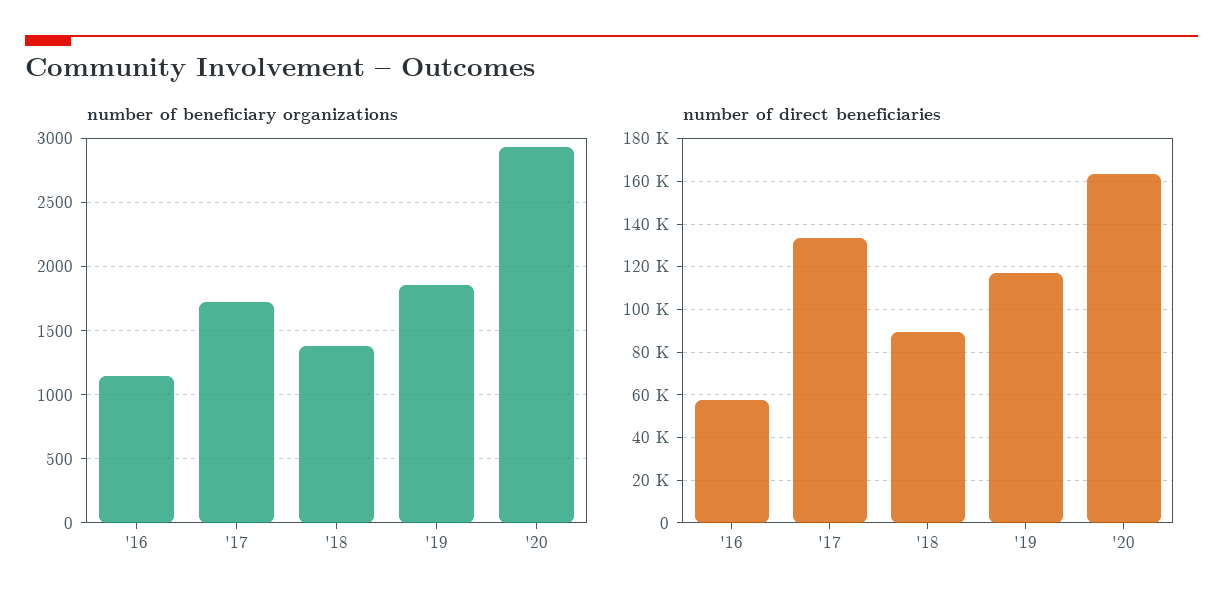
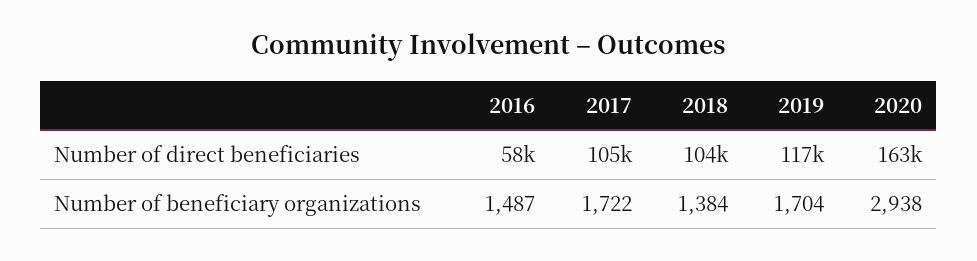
  {
    "number of beneficiary organizations": {
-     "'16": 1150,
+     "'16": 1487,
      "'17": 1722,
      "'18": 1384,
-     "'19": 1850,
+     "'19": 1704,
      "'20": 2938
    },
    "number of direct beneficiaries": {
      "'16": 58000,
-     "'17": 135000,
+     "'17": 105000,
-     "'18": 90000,
+     "'18": 104000,
      "'19": 117000,
      "'20": 163000
    }
  }

